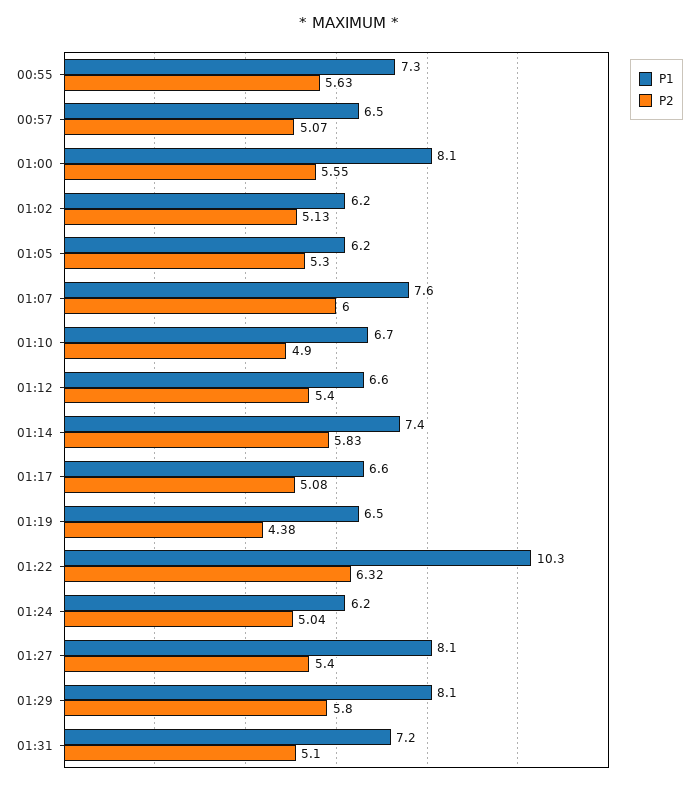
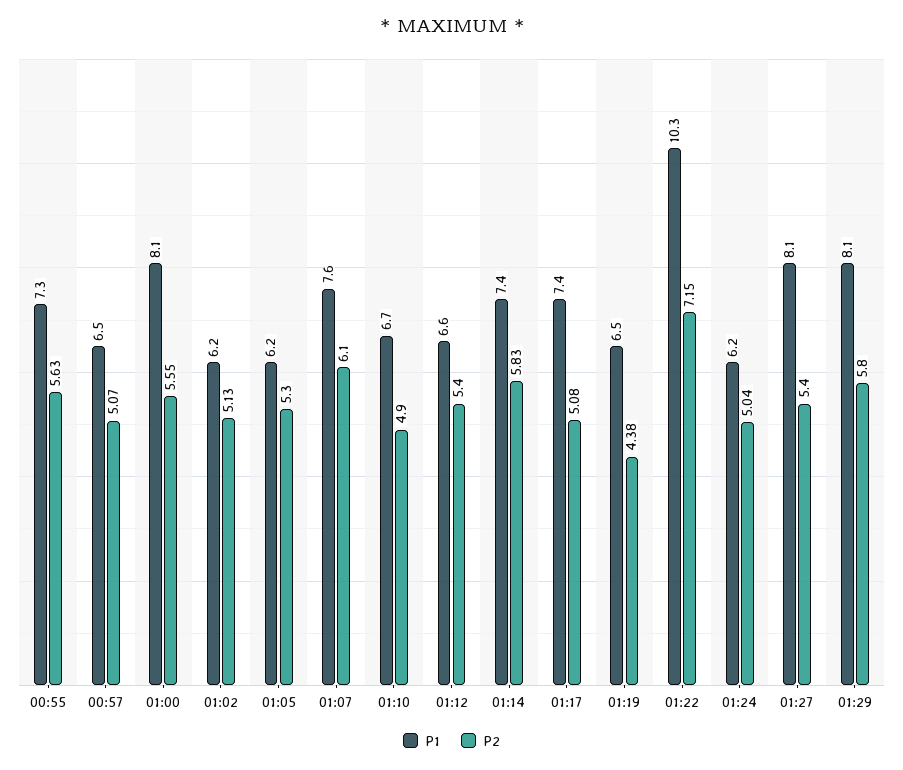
  {
    "P1": {
      "00:55": 7.3,
      "00:57": 6.5,
      "01:00": 8.1,
      "01:02": 6.2,
      "01:05": 6.2,
      "01:07": 7.6,
      "01:10": 6.7,
      "01:12": 6.6,
      "01:14": 7.4,
-     "01:17": 6.6,
+     "01:17": 7.4,
      "01:19": 6.5,
      "01:22": 10.3,
      "01:24": 6.2,
      "01:27": 8.1,
-     "01:29": 8.1,
+     "01:29": 8.1
-     "01:31": 7.2
    },
    "P2": {
      "00:55": 5.63,
      "00:57": 5.07,
      "01:00": 5.55,
      "01:02": 5.13,
      "01:05": 5.3,
-     "01:07": 6,
+     "01:07": 6.1,
      "01:10": 4.9,
      "01:12": 5.4,
      "01:14": 5.83,
      "01:17": 5.08,
      "01:19": 4.38,
-     "01:22": 6.32,
+     "01:22": 7.15,
      "01:24": 5.04,
      "01:27": 5.4,
-     "01:29": 5.8,
+     "01:29": 5.8
-     "01:31": 5.1
    }
  }

